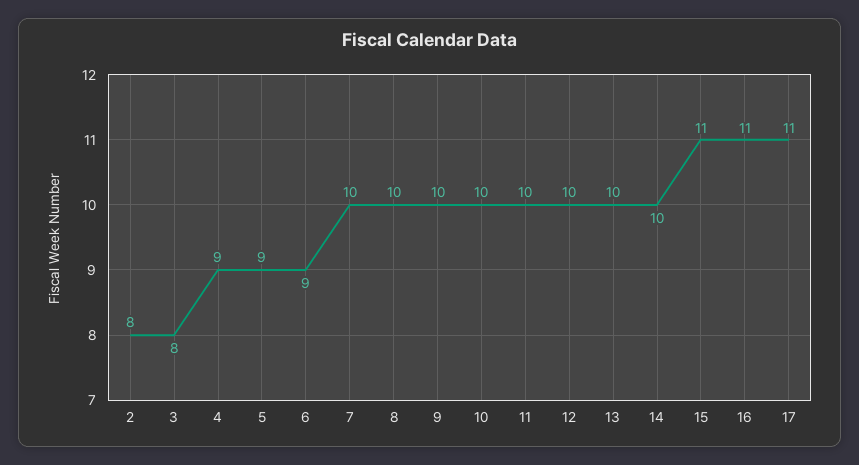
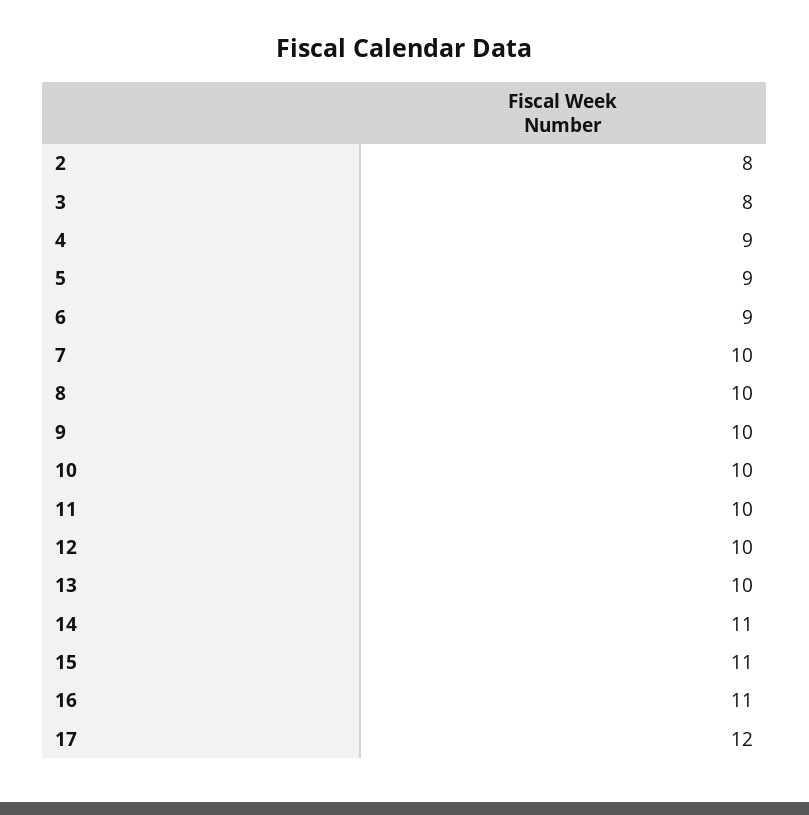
  {
    "2": 8,
    "3": 8,
    "4": 9,
    "5": 9,
    "6": 9,
    "7": 10,
    "8": 10,
    "9": 10,
    "10": 10,
    "11": 10,
    "12": 10,
    "13": 10,
-   "14": 10,
+   "14": 11,
    "15": 11,
    "16": 11,
-   "17": 11
+   "17": 12
  }

